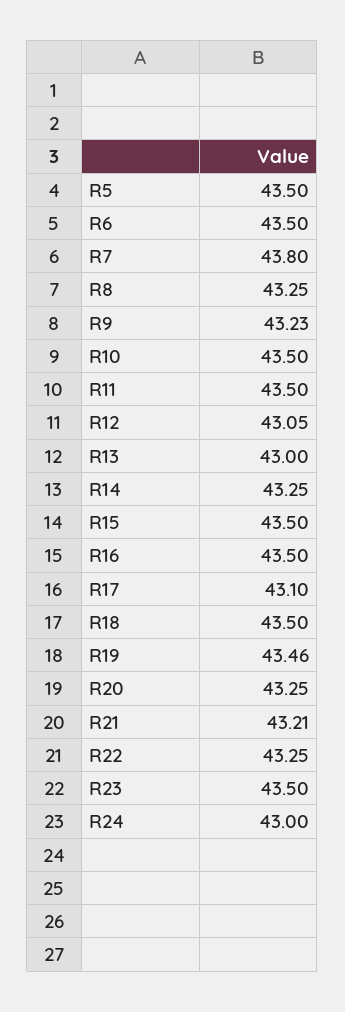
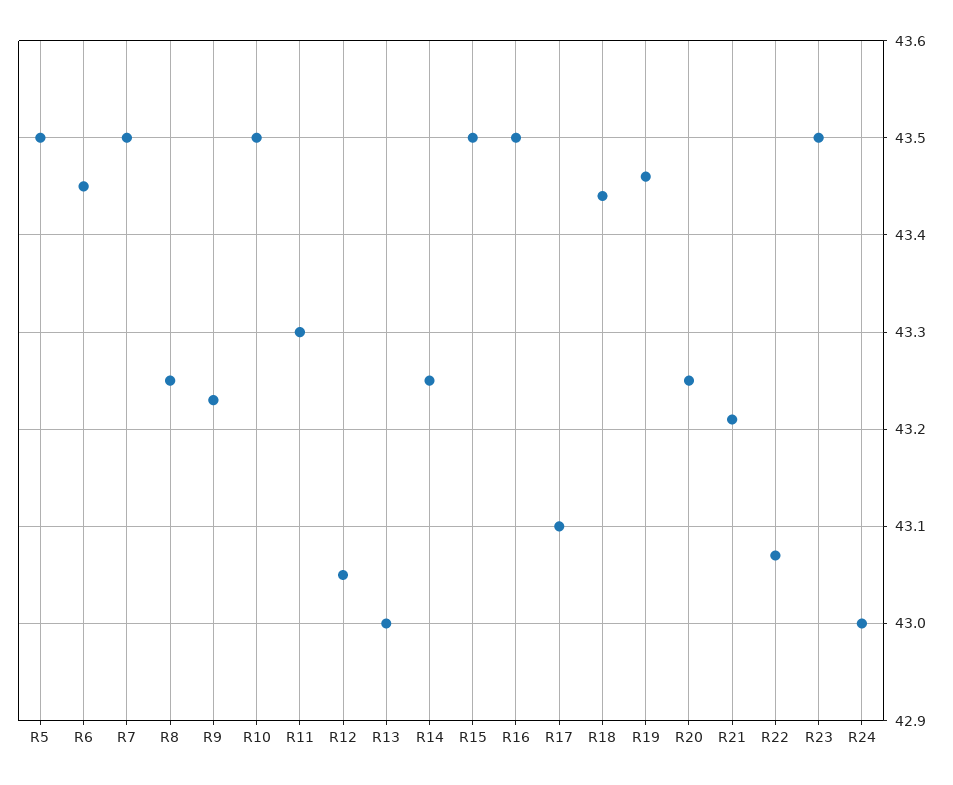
  {
    "R5": 43.5,
-   "R6": 43.5,
+   "R6": 43.45,
-   "R7": 43.8,
+   "R7": 43.5,
    "R8": 43.25,
    "R9": 43.23,
    "R10": 43.5,
-   "R11": 43.5,
+   "R11": 43.3,
    "R12": 43.05,
    "R13": 43,
    "R14": 43.25,
    "R15": 43.5,
    "R16": 43.5,
    "R17": 43.1,
-   "R18": 43.5,
+   "R18": 43.44,
    "R19": 43.46,
    "R20": 43.25,
    "R21": 43.21,
-   "R22": 43.25,
+   "R22": 43.07,
    "R23": 43.5,
    "R24": 43
  }

